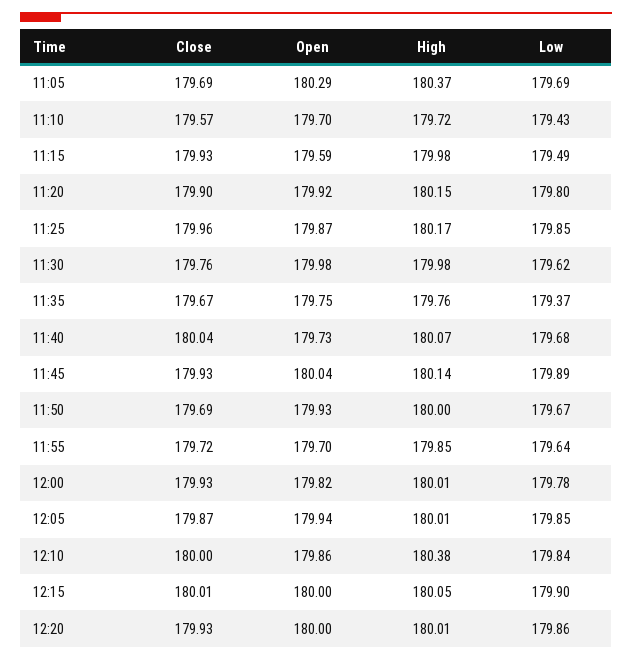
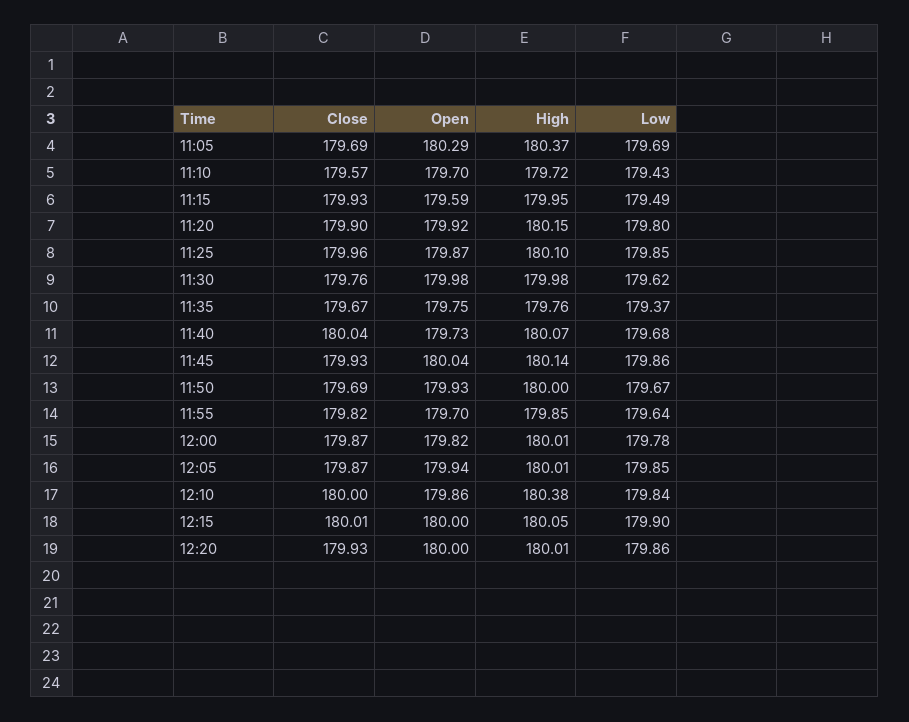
  {
    "Close": {
      "11:05": 179.69,
      "11:10": 179.57,
      "11:15": 179.93,
      "11:20": 179.9,
      "11:25": 179.96,
      "11:30": 179.76,
      "11:35": 179.67,
      "11:40": 180.04,
      "11:45": 179.93,
      "11:50": 179.69,
-     "11:55": 179.72,
+     "11:55": 179.82,
-     "12:00": 179.93,
+     "12:00": 179.87,
      "12:05": 179.87,
      "12:10": 180,
      "12:15": 180.01,
      "12:20": 179.93
    },
    "Open": {
      "11:05": 180.29,
      "11:10": 179.7,
      "11:15": 179.59,
      "11:20": 179.92,
      "11:25": 179.87,
      "11:30": 179.98,
      "11:35": 179.75,
      "11:40": 179.73,
      "11:45": 180.04,
      "11:50": 179.93,
      "11:55": 179.7,
      "12:00": 179.82,
      "12:05": 179.94,
      "12:10": 179.86,
      "12:15": 180,
      "12:20": 180
    },
    "High": {
      "11:05": 180.37,
      "11:10": 179.72,
-     "11:15": 179.98,
+     "11:15": 179.95,
      "11:20": 180.15,
-     "11:25": 180.17,
+     "11:25": 180.1,
      "11:30": 179.98,
      "11:35": 179.76,
      "11:40": 180.07,
      "11:45": 180.14,
      "11:50": 180,
      "11:55": 179.85,
      "12:00": 180.01,
      "12:05": 180.01,
      "12:10": 180.38,
      "12:15": 180.05,
      "12:20": 180.01
    },
    "Low": {
      "11:05": 179.69,
      "11:10": 179.43,
      "11:15": 179.49,
      "11:20": 179.8,
      "11:25": 179.85,
      "11:30": 179.62,
      "11:35": 179.37,
      "11:40": 179.68,
-     "11:45": 179.89,
+     "11:45": 179.86,
      "11:50": 179.67,
      "11:55": 179.64,
      "12:00": 179.78,
      "12:05": 179.85,
      "12:10": 179.84,
      "12:15": 179.9,
      "12:20": 179.86
    }
  }

